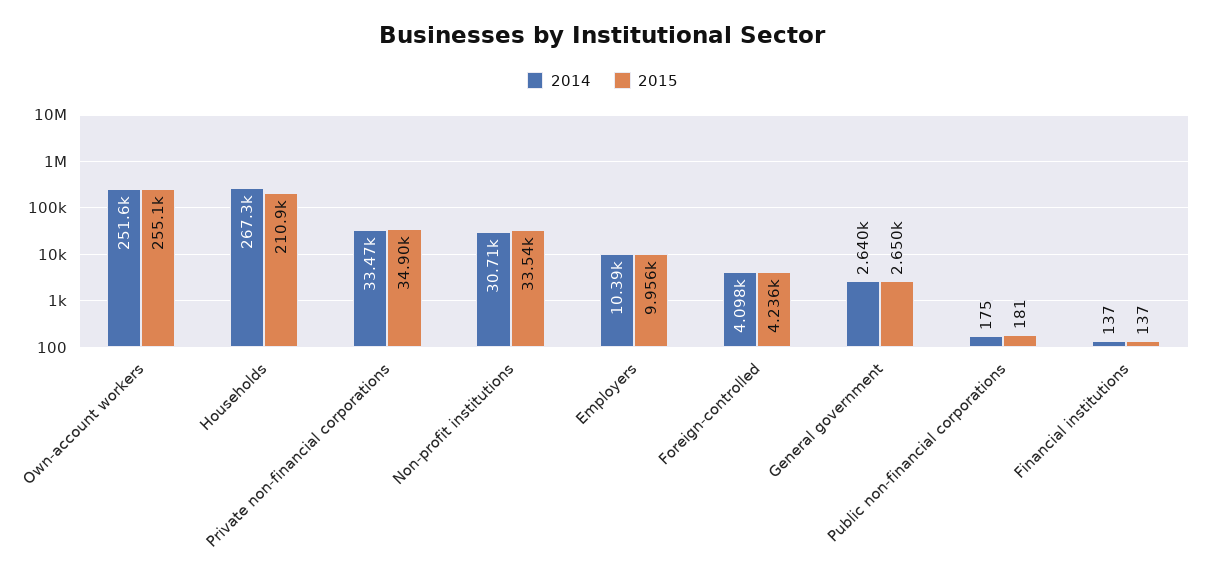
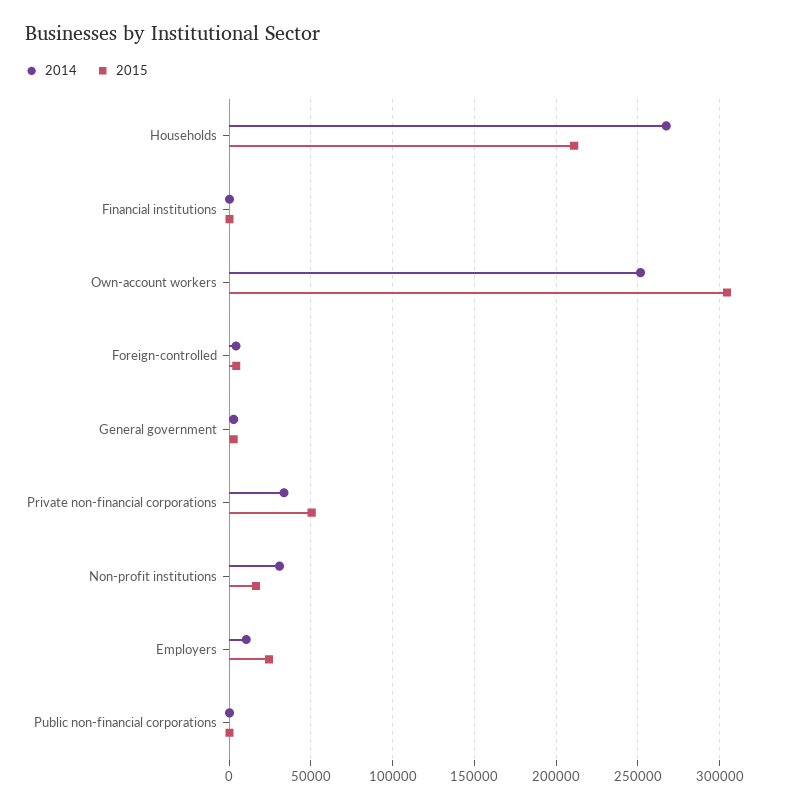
  {
    "2014": {
      "Own-account workers": 251600,
      "Households": 267300,
      "Private non-financial corporations": 33470,
      "Non-profit institutions": 30710,
      "Employers": 10390,
      "Foreign-controlled": 4098,
      "General government": 2640,
      "Public non-financial corporations": 175,
      "Financial institutions": 137
    },
    "2015": {
-     "Own-account workers": 255100,
+     "Own-account workers": 305000,
      "Households": 210900,
-     "Private non-financial corporations": 34900,
+     "Private non-financial corporations": 50000,
-     "Non-profit institutions": 33540,
+     "Non-profit institutions": 15000,
-     "Employers": 9956,
+     "Employers": 25000,
      "Foreign-controlled": 4236,
      "General government": 2650,
      "Public non-financial corporations": 181,
      "Financial institutions": 137
    }
  }

